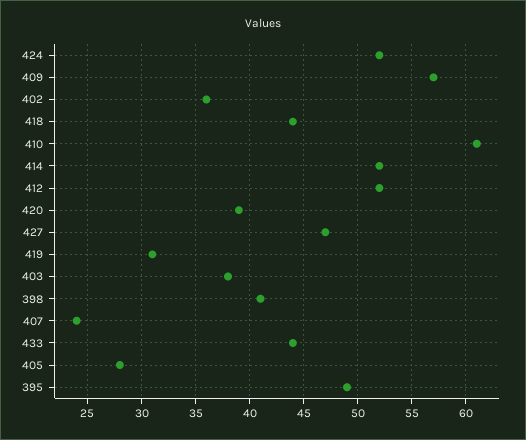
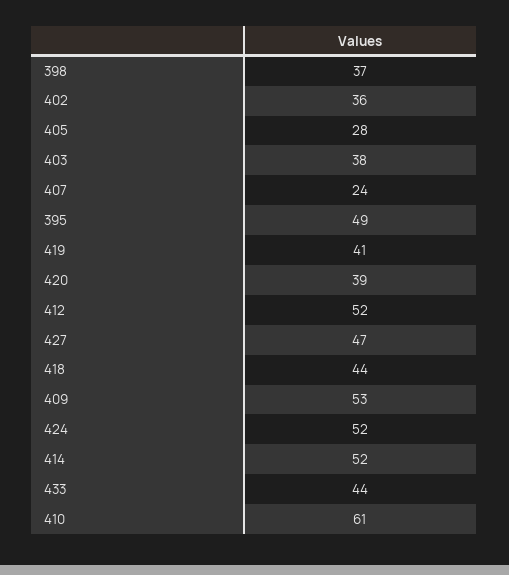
  {
    "424": 52,
-   "409": 57,
+   "409": 53,
    "402": 36,
    "418": 44,
    "410": 61,
    "414": 52,
    "412": 52,
    "420": 39,
    "427": 47,
-   "419": 31,
+   "419": 41,
    "403": 38,
-   "398": 41,
+   "398": 37,
    "407": 24,
    "433": 44,
    "405": 28,
    "395": 49
  }

